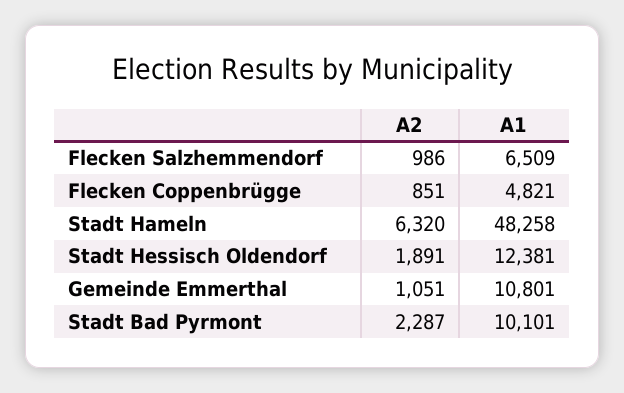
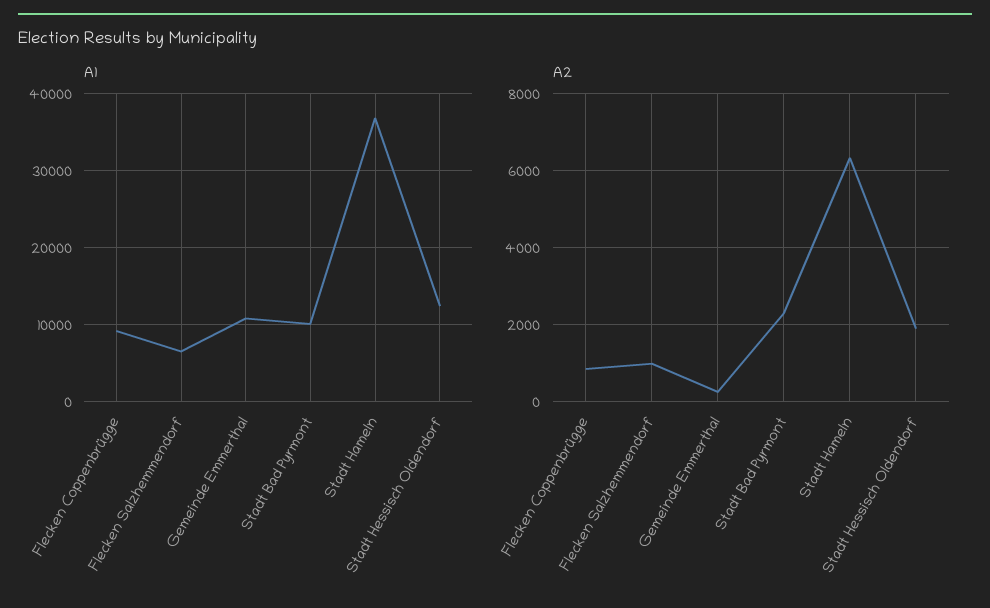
  {
    "A2": {
      "Flecken Salzhemmendorf": 986,
      "Flecken Coppenbrügge": 851,
      "Stadt Hameln": 6320,
      "Stadt Hessisch Oldendorf": 1891,
-     "Gemeinde Emmerthal": 1051,
+     "Gemeinde Emmerthal": 200,
      "Stadt Bad Pyrmont": 2287
    },
    "A1": {
      "Flecken Salzhemmendorf": 6509,
-     "Flecken Coppenbrügge": 4821,
+     "Flecken Coppenbrügge": 9000,
-     "Stadt Hameln": 48258,
+     "Stadt Hameln": 37000,
      "Stadt Hessisch Oldendorf": 12381,
      "Gemeinde Emmerthal": 10801,
      "Stadt Bad Pyrmont": 10101
    }
  }

